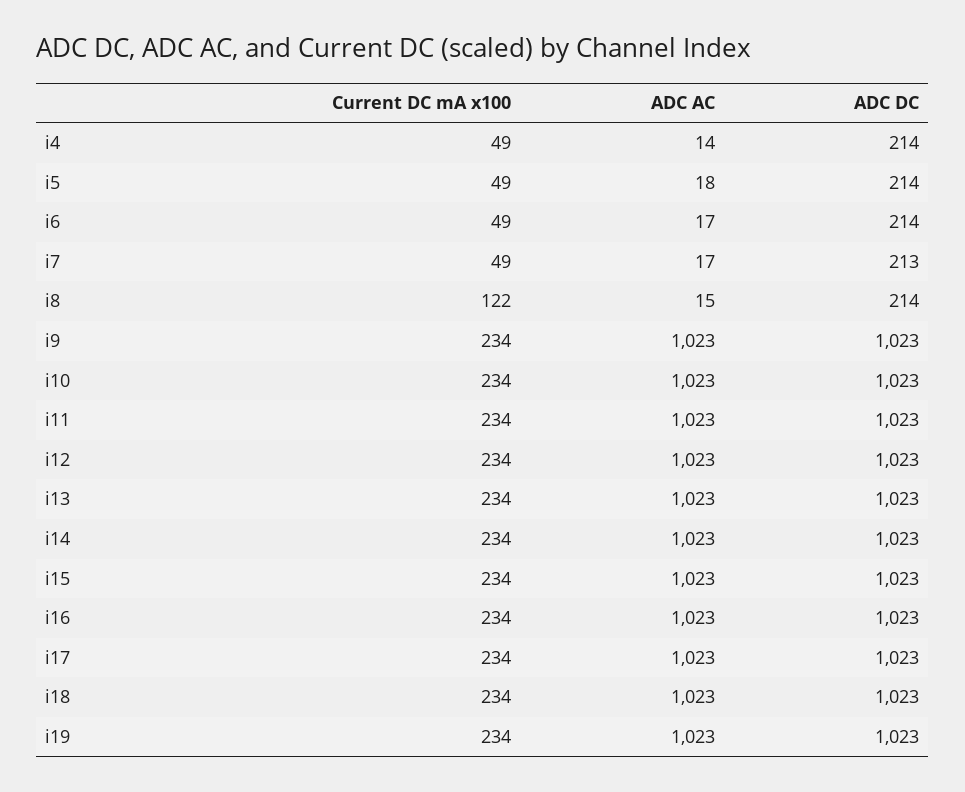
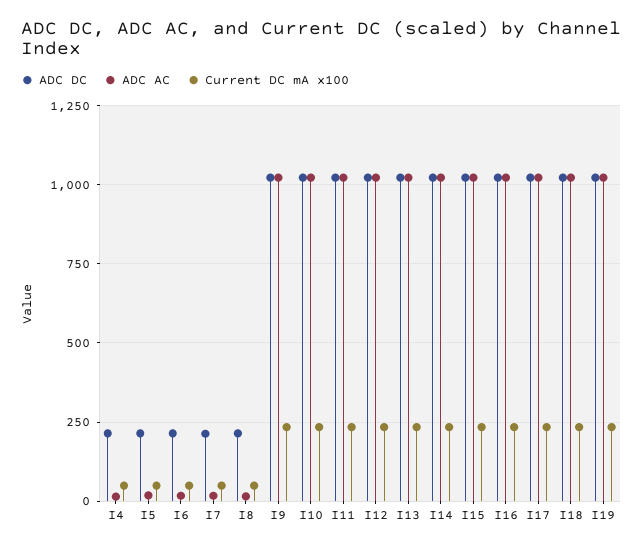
  {
    "Current DC mA x100": {
      "i4": 49,
      "i5": 49,
      "i6": 49,
      "i7": 49,
-     "i8": 122,
+     "i8": 50,
      "i9": 234,
      "i10": 234,
      "i11": 234,
      "i12": 234,
      "i13": 234,
      "i14": 234,
      "i15": 234,
      "i16": 234,
      "i17": 234,
      "i18": 234,
      "i19": 234
    },
    "ADC AC": {
      "i4": 14,
      "i5": 18,
      "i6": 17,
      "i7": 17,
      "i8": 15,
      "i9": 1023,
      "i10": 1023,
      "i11": 1023,
      "i12": 1023,
      "i13": 1023,
      "i14": 1023,
      "i15": 1023,
      "i16": 1023,
      "i17": 1023,
      "i18": 1023,
      "i19": 1023
    },
    "ADC DC": {
      "i4": 214,
      "i5": 214,
      "i6": 214,
      "i7": 213,
      "i8": 214,
      "i9": 1023,
      "i10": 1023,
      "i11": 1023,
      "i12": 1023,
      "i13": 1023,
      "i14": 1023,
      "i15": 1023,
      "i16": 1023,
      "i17": 1023,
      "i18": 1023,
      "i19": 1023
    }
  }

